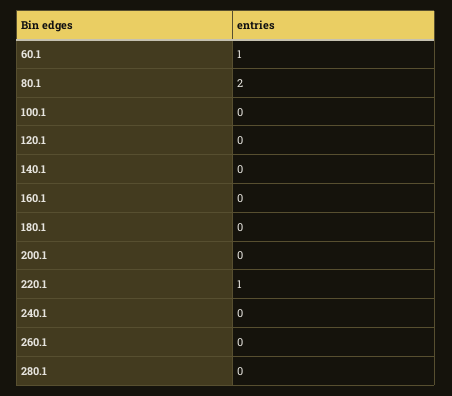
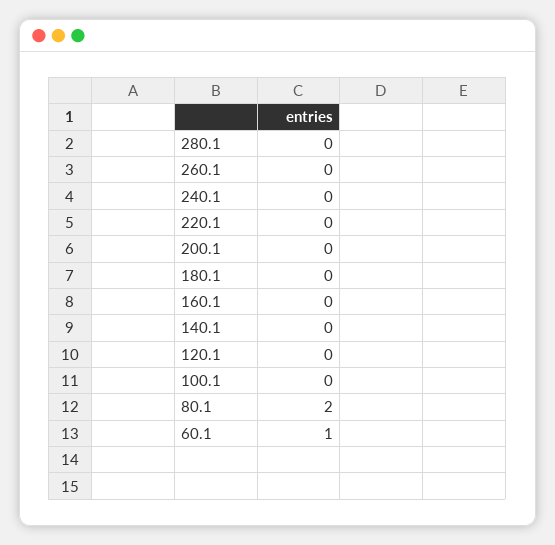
  {
    "60.1": 1,
    "80.1": 2,
    "100.1": 0,
    "120.1": 0,
    "140.1": 0,
    "160.1": 0,
    "180.1": 0,
    "200.1": 0,
-   "220.1": 1,
+   "220.1": 0,
    "240.1": 0,
    "260.1": 0,
    "280.1": 0
  }

